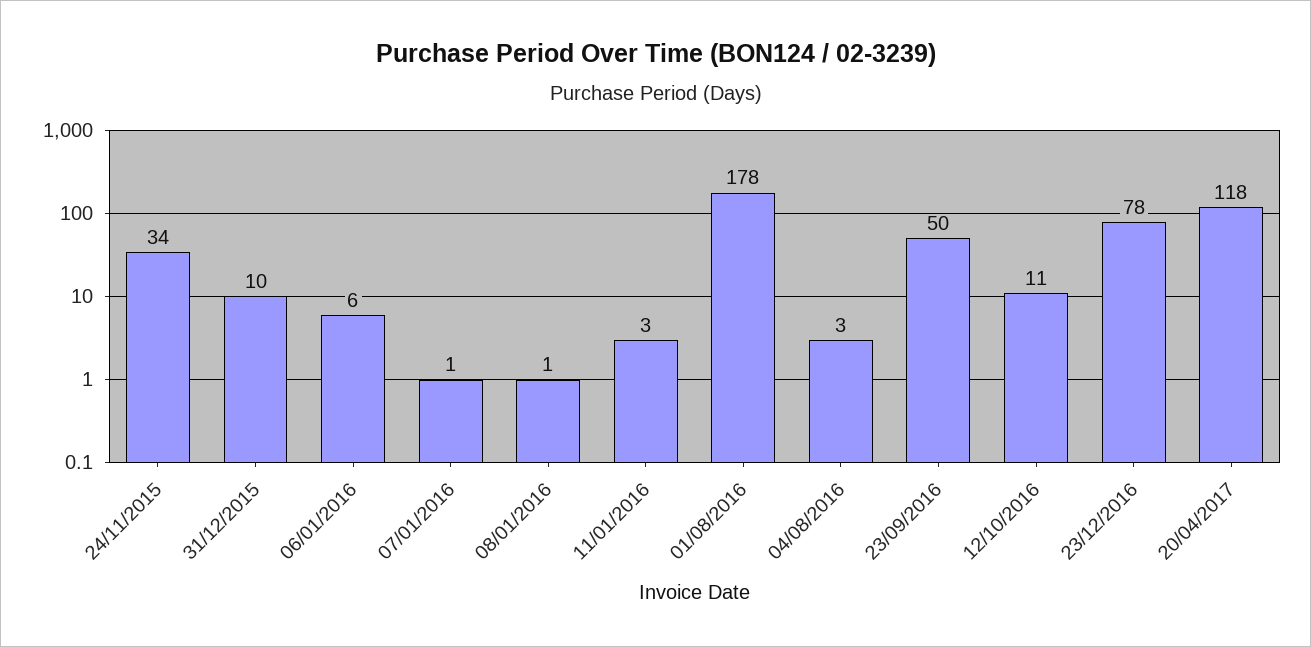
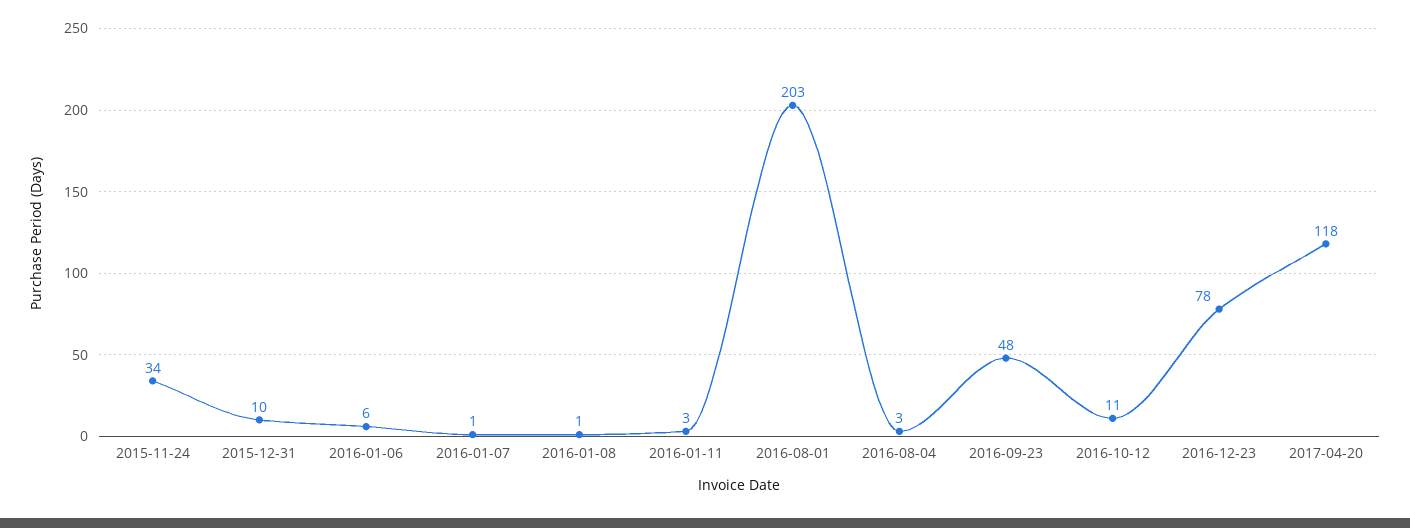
  {
    "24/11/2015": 34,
    "31/12/2015": 10,
    "06/01/2016": 6,
    "07/01/2016": 1,
    "08/01/2016": 1,
    "11/01/2016": 3,
-   "01/08/2016": 178,
+   "01/08/2016": 203,
    "04/08/2016": 3,
-   "23/09/2016": 50,
+   "23/09/2016": 48,
    "12/10/2016": 11,
    "23/12/2016": 78,
    "20/04/2017": 118
  }

